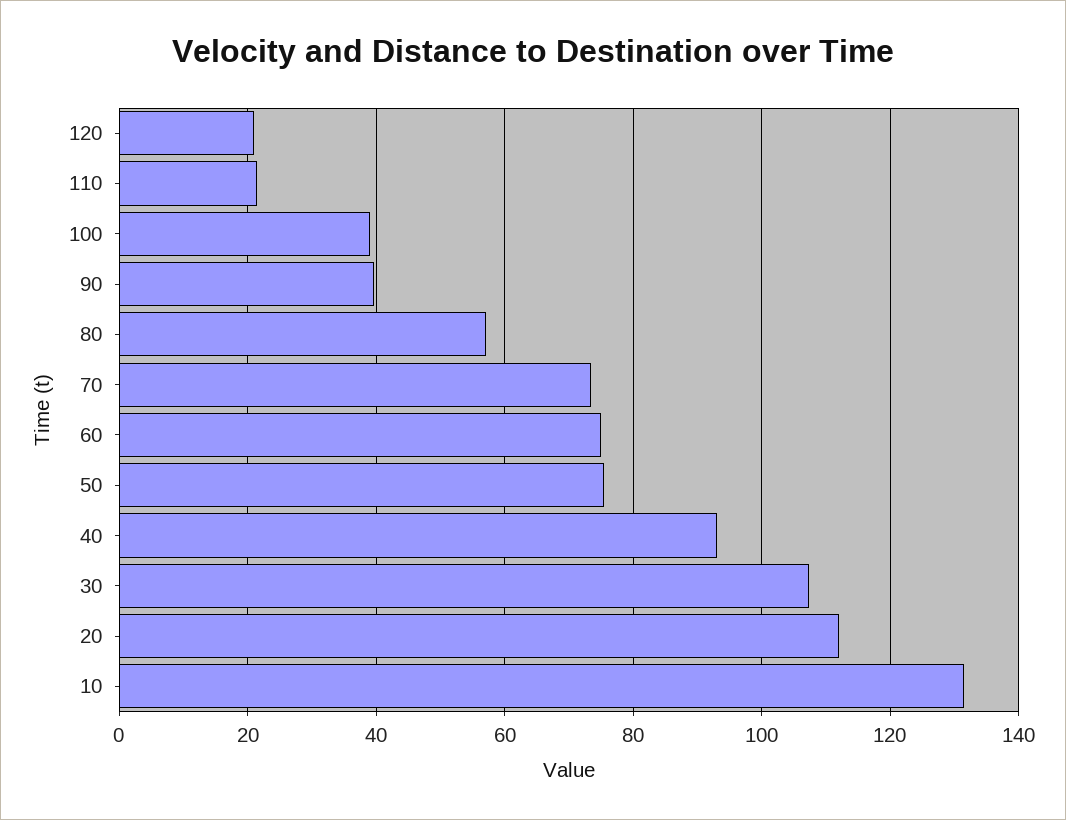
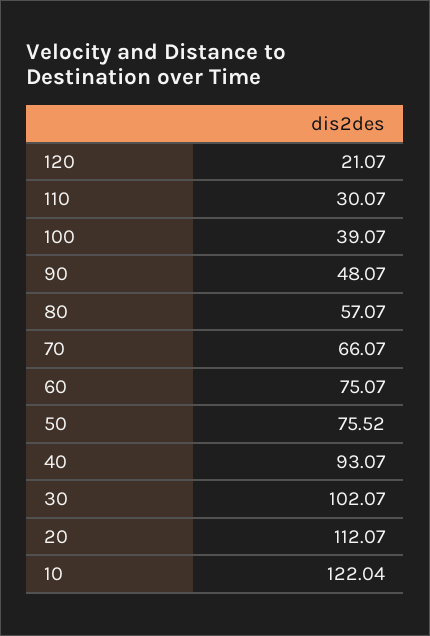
  {
    "120": 21.07,
-   "110": 22,
+   "110": 30.07,
    "100": 39.07,
-   "90": 40,
+   "90": 48.07,
    "80": 57.07,
-   "70": 74,
+   "70": 66.07,
    "60": 75.07,
    "50": 75.52,
    "40": 93.07,
-   "30": 108,
+   "30": 102.07,
    "20": 112.07,
-   "10": 132
+   "10": 122.04
  }

